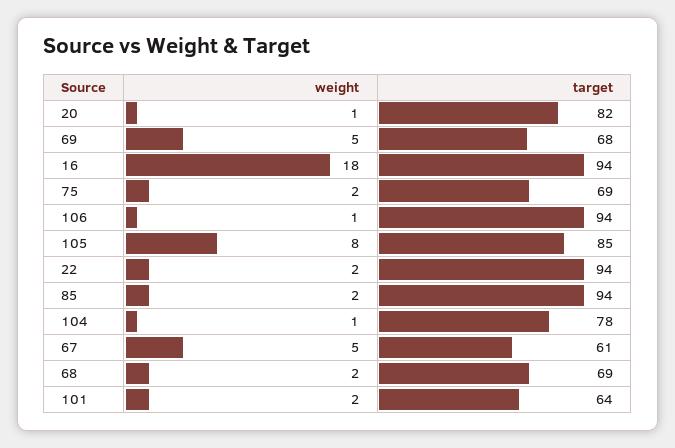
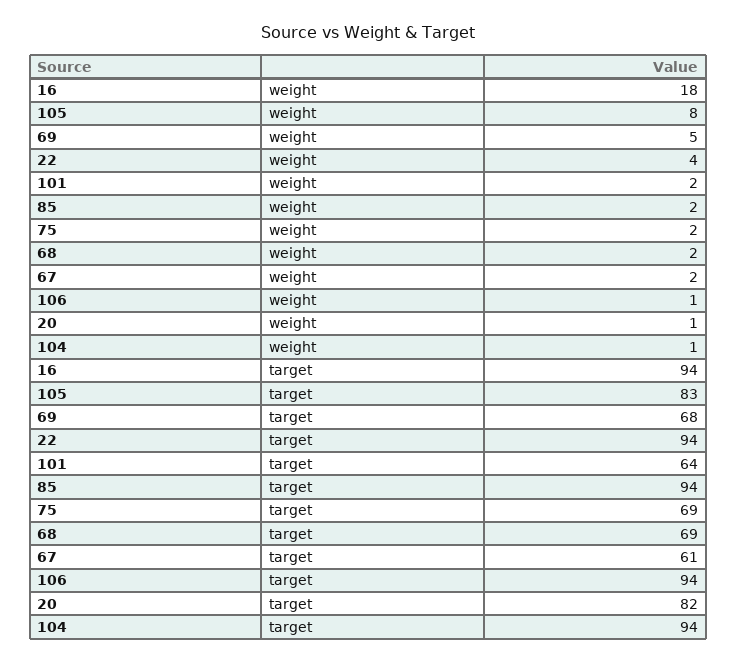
  {
    "weight": {
      "20": 1,
      "69": 5,
      "16": 18,
      "75": 2,
      "106": 1,
      "105": 8,
-     "22": 2,
+     "22": 4,
      "85": 2,
      "104": 1,
-     "67": 5,
+     "67": 2,
      "68": 2,
      "101": 2
    },
    "target": {
      "20": 82,
      "69": 68,
      "16": 94,
      "75": 69,
      "106": 94,
-     "105": 85,
+     "105": 83,
      "22": 94,
      "85": 94,
-     "104": 78,
+     "104": 94,
      "67": 61,
      "68": 69,
      "101": 64
    }
  }

